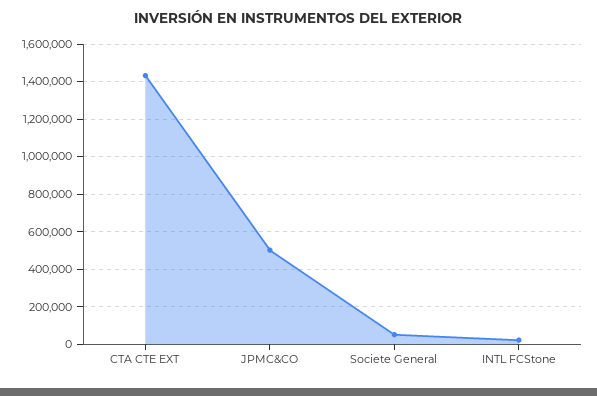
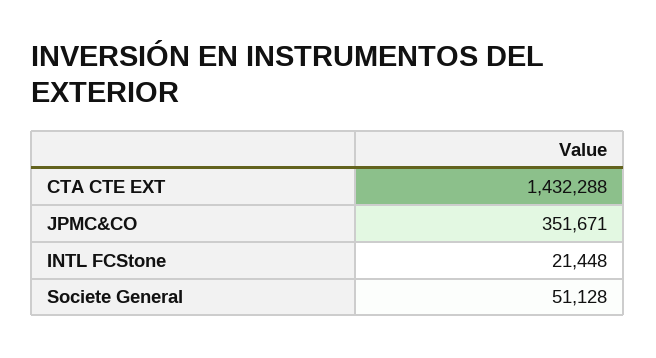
  {
    "CTA CTE EXT": 1432288,
-   "JPMC&CO": 500000,
+   "JPMC&CO": 351671,
    "Societe General": 51128,
    "INTL FCStone": 21448
  }

